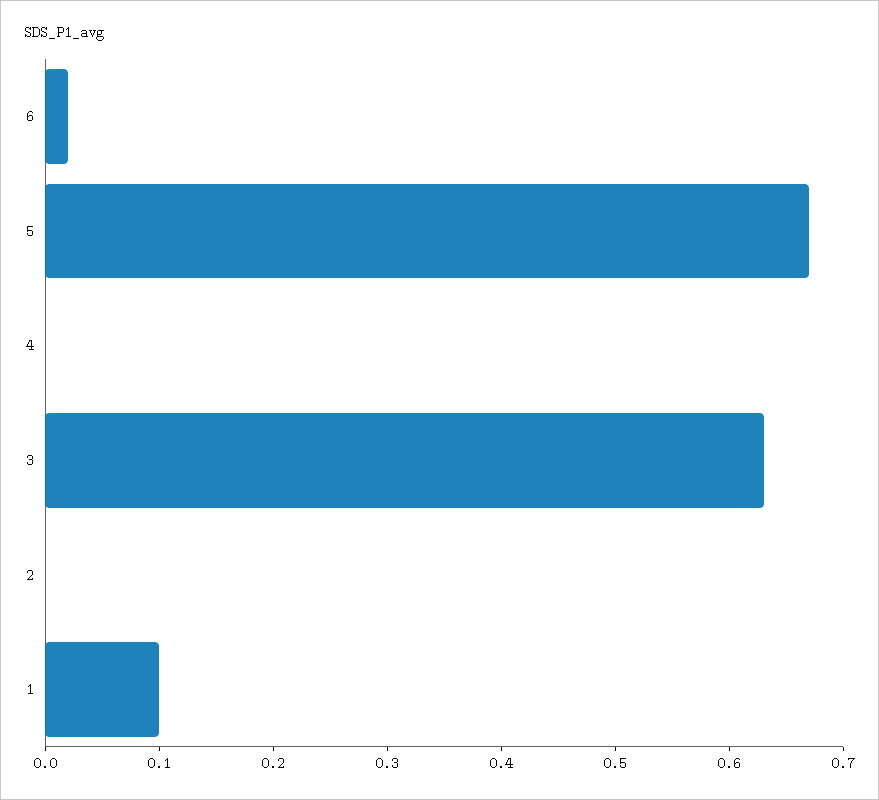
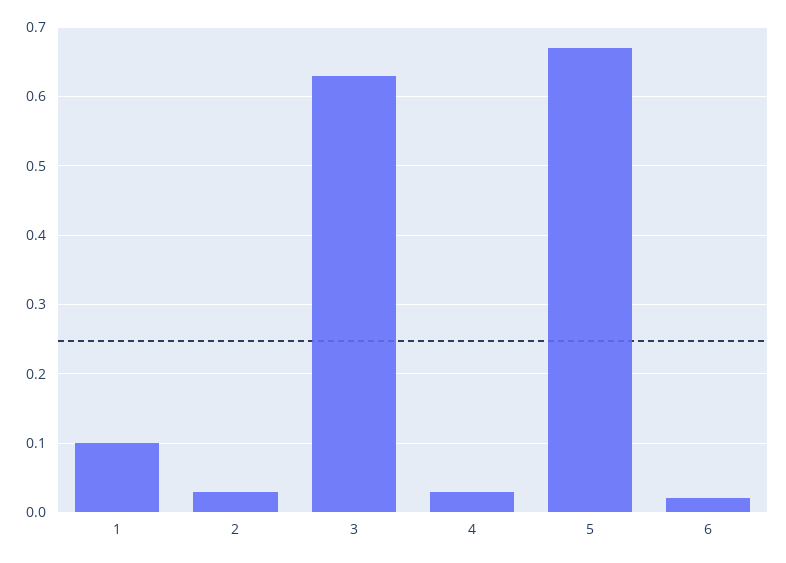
  {
    "6": 0.02,
    "5": 0.67,
-   "4": 0,
+   "4": 0.03,
    "3": 0.63,
-   "2": 0,
+   "2": 0.03,
    "1": 0.1
  }

